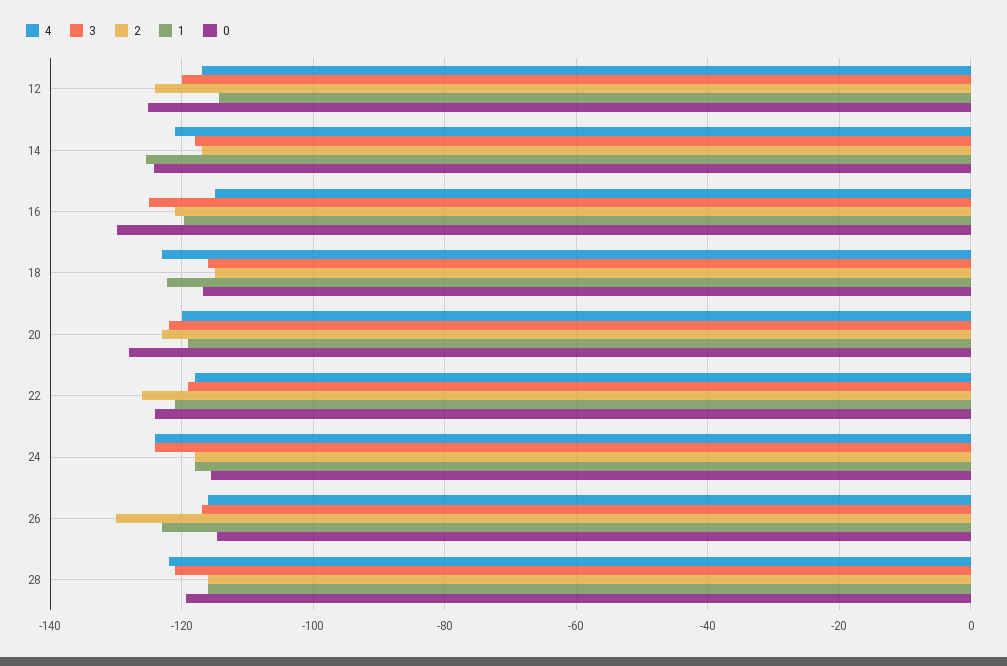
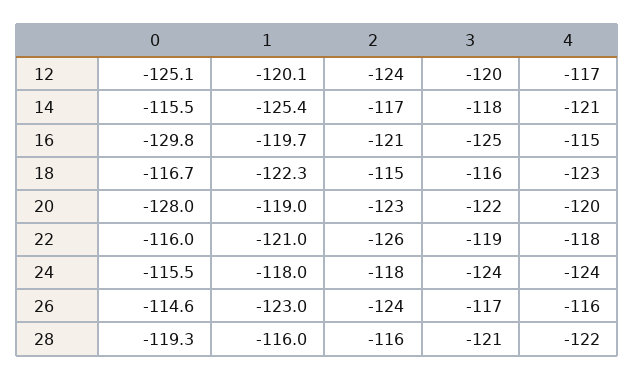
  {
    "4": {
      "12": -117,
      "14": -121,
      "16": -115,
      "18": -123,
      "20": -120,
      "22": -118,
      "24": -124,
      "26": -116,
      "28": -122
    },
    "3": {
      "12": -120,
      "14": -118,
      "16": -125,
      "18": -116,
      "20": -122,
      "22": -119,
      "24": -124,
      "26": -117,
      "28": -121
    },
    "2": {
      "12": -124,
      "14": -117,
      "16": -121,
      "18": -115,
      "20": -123,
      "22": -126,
      "24": -118,
-     "26": -130,
+     "26": -124,
      "28": -116
    },
    "1": {
-     "12": -114,
+     "12": -120.1,
      "14": -125.4,
      "16": -119.7,
      "18": -122.3,
      "20": -119,
      "22": -121,
      "24": -118,
      "26": -123,
      "28": -116
    },
    "0": {
      "12": -125.1,
-     "14": -124,
+     "14": -115.5,
      "16": -129.8,
      "18": -116.7,
      "20": -128,
-     "22": -124,
+     "22": -116,
      "24": -115.5,
      "26": -114.6,
      "28": -119.3
    }
  }

